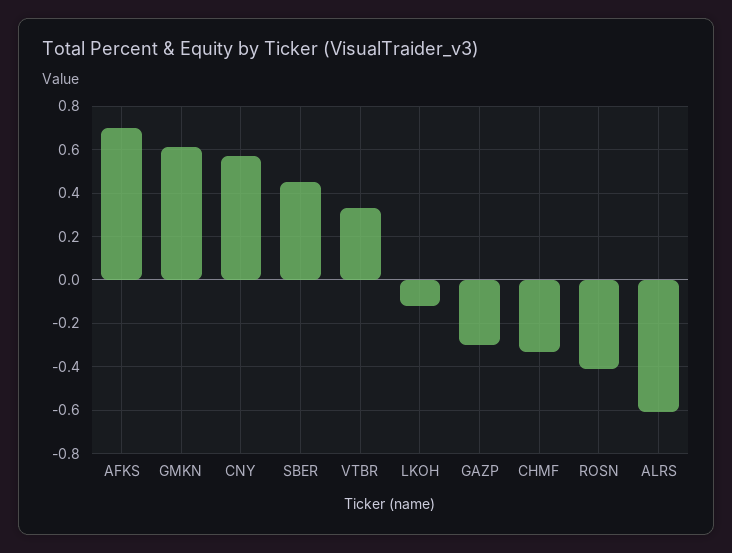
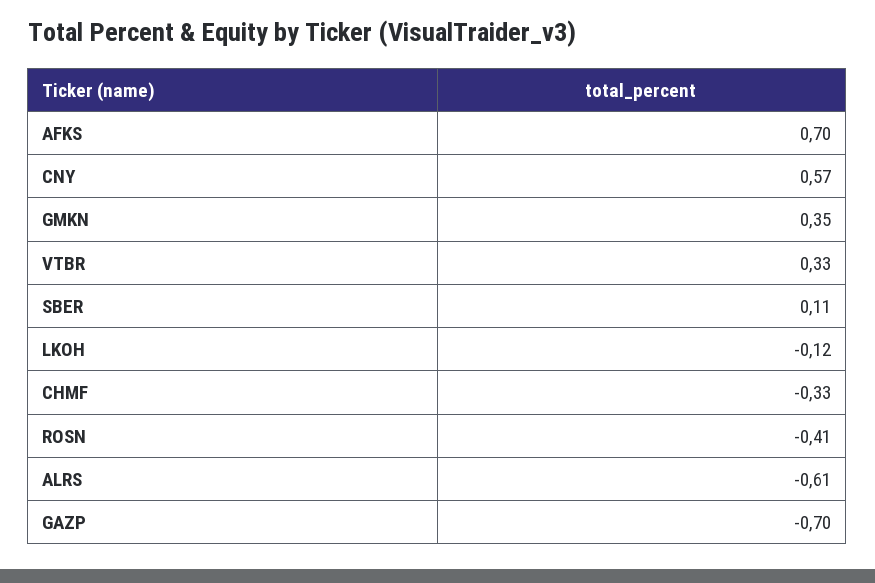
  {
    "AFKS": 0.7,
-   "GMKN": 0.6,
+   "GMKN": 0.35,
    "CNY": 0.57,
-   "SBER": 0.45,
+   "SBER": 0.11,
    "VTBR": 0.33,
    "LKOH": -0.12,
-   "GAZP": -0.3,
+   "GAZP": -0.7,
    "CHMF": -0.33,
    "ROSN": -0.41,
    "ALRS": -0.61
  }

